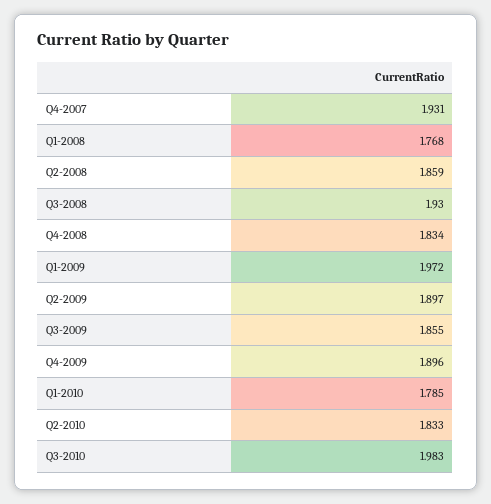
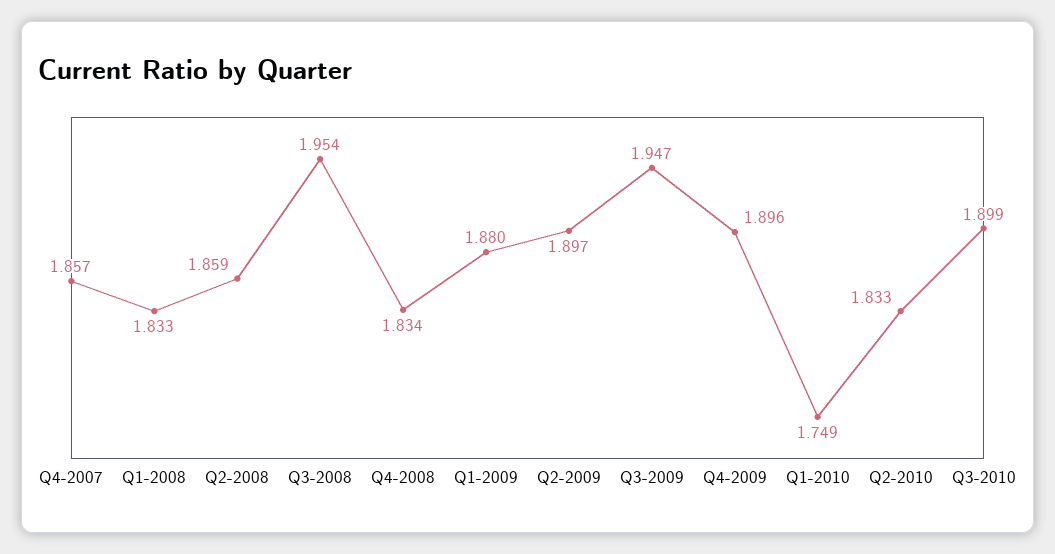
  {
-   "Q4-2007": 1.931,
+   "Q4-2007": 1.857,
-   "Q1-2008": 1.768,
+   "Q1-2008": 1.833,
    "Q2-2008": 1.859,
-   "Q3-2008": 1.93,
+   "Q3-2008": 1.954,
    "Q4-2008": 1.834,
-   "Q1-2009": 1.972,
+   "Q1-2009": 1.88,
    "Q2-2009": 1.897,
-   "Q3-2009": 1.855,
+   "Q3-2009": 1.947,
    "Q4-2009": 1.896,
-   "Q1-2010": 1.785,
+   "Q1-2010": 1.749,
    "Q2-2010": 1.833,
-   "Q3-2010": 1.983
+   "Q3-2010": 1.899
  }

